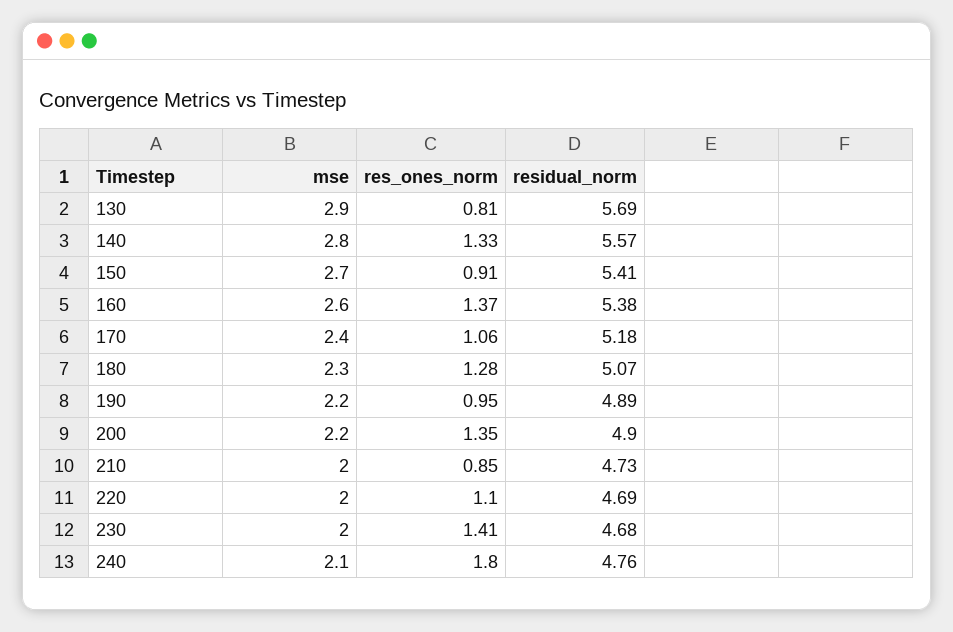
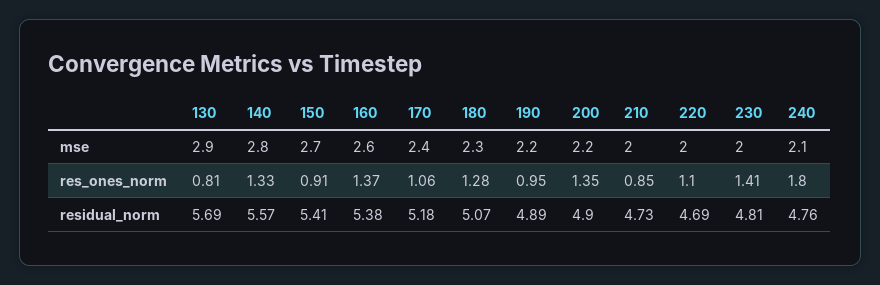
  {
    "mse": {
      "130": 2.9,
      "140": 2.8,
      "150": 2.7,
      "160": 2.6,
      "170": 2.4,
      "180": 2.3,
      "190": 2.2,
      "200": 2.2,
      "210": 2,
      "220": 2,
      "230": 2,
      "240": 2.1
    },
    "res_ones_norm": {
      "130": 0.81,
      "140": 1.33,
      "150": 0.91,
      "160": 1.37,
      "170": 1.06,
      "180": 1.28,
      "190": 0.95,
      "200": 1.35,
      "210": 0.85,
      "220": 1.1,
      "230": 1.41,
      "240": 1.8
    },
    "residual_norm": {
      "130": 5.69,
      "140": 5.57,
      "150": 5.41,
      "160": 5.38,
      "170": 5.18,
      "180": 5.07,
      "190": 4.89,
      "200": 4.9,
      "210": 4.73,
      "220": 4.69,
-     "230": 4.68,
+     "230": 4.81,
      "240": 4.76
    }
  }

